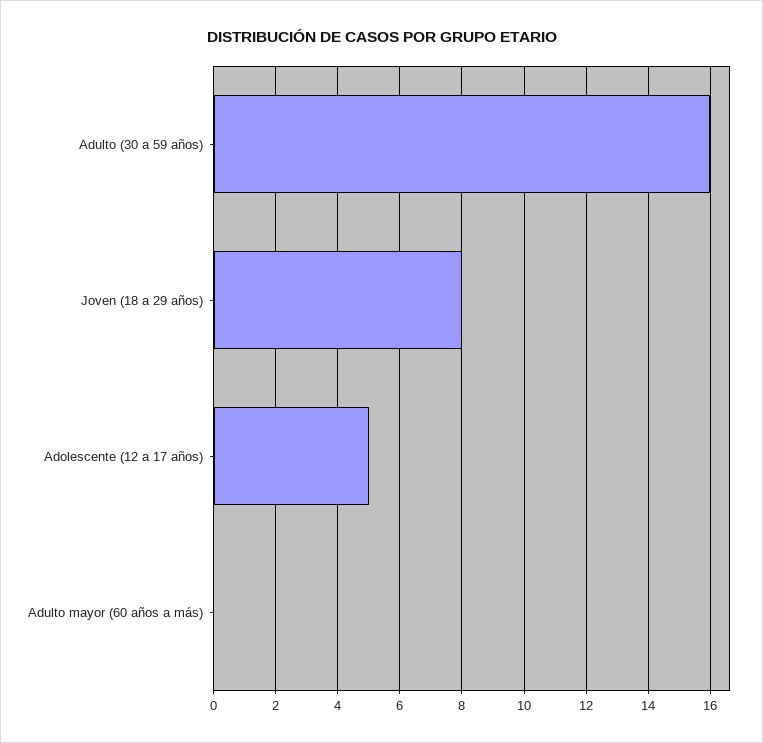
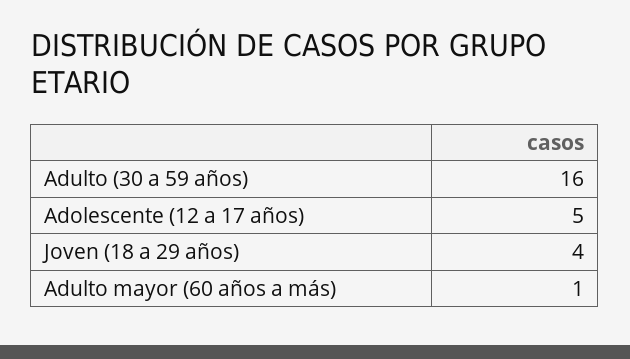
  {
    "Adulto (30 a 59 años)": 16,
-   "Joven (18 a 29 años)": 8,
+   "Joven (18 a 29 años)": 4,
    "Adolescente (12 a 17 años)": 5,
-   "Adulto mayor (60 años a más)": 0
+   "Adulto mayor (60 años a más)": 1
  }

